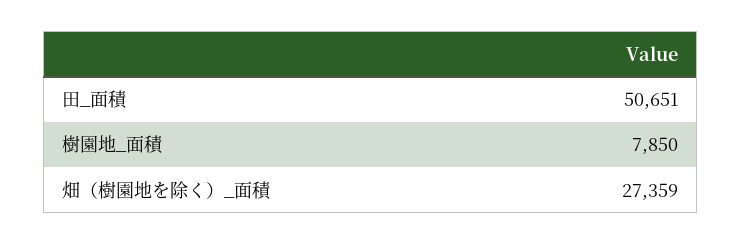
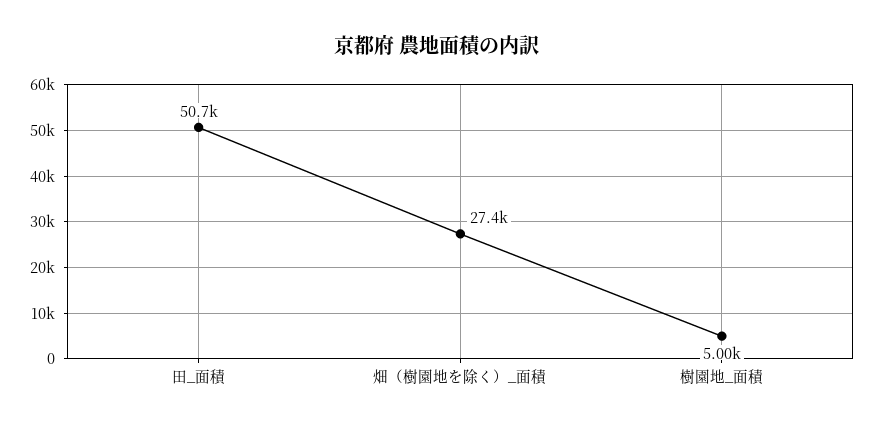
  {
    "田_面積": 50651,
-   "樹園地_面積": 7850,
+   "樹園地_面積": 5000,
    "畑（樹園地を除く）_面積": 27359
  }

